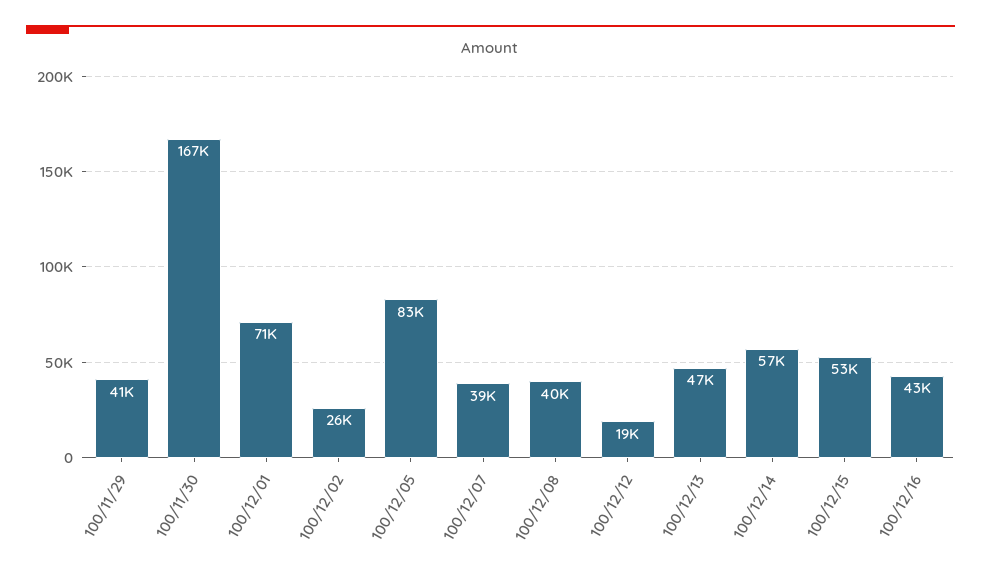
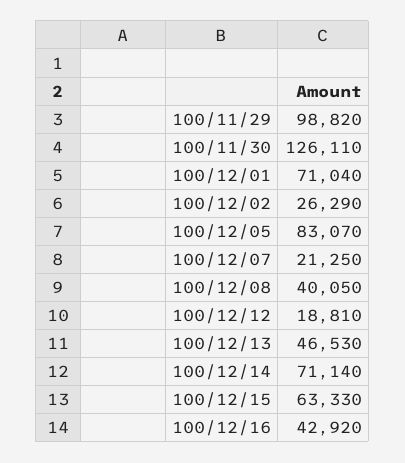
  {
-   "100/11/29": 41000,
+   "100/11/29": 98820,
-   "100/11/30": 167000,
+   "100/11/30": 126110,
    "100/12/01": 71040,
    "100/12/02": 26290,
    "100/12/05": 83070,
-   "100/12/07": 39000,
+   "100/12/07": 21250,
    "100/12/08": 40050,
    "100/12/12": 18810,
    "100/12/13": 46530,
-   "100/12/14": 57000,
+   "100/12/14": 71140,
-   "100/12/15": 53000,
+   "100/12/15": 63330,
    "100/12/16": 42920
  }

